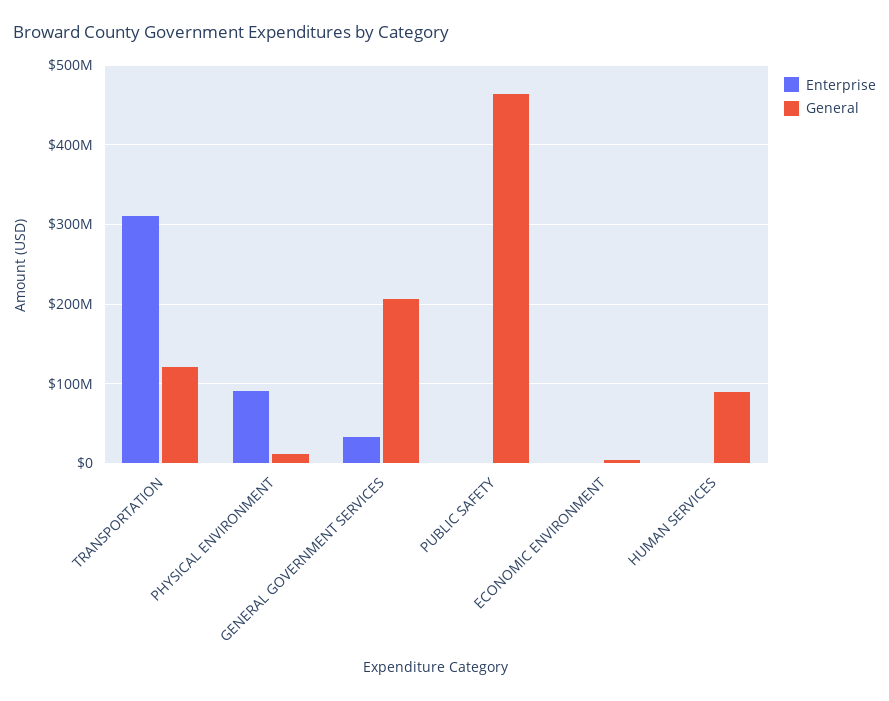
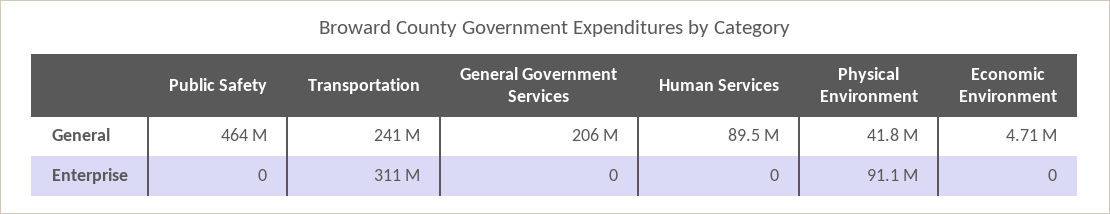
  {
    "Enterprise": {
      "TRANSPORTATION": 311000000,
      "PHYSICAL ENVIRONMENT": 91100000,
-     "GENERAL GOVERNMENT SERVICES": 30000000,
+     "GENERAL GOVERNMENT SERVICES": 0,
      "PUBLIC SAFETY": 0,
      "ECONOMIC ENVIRONMENT": 0,
      "HUMAN SERVICES": 0
    },
    "General": {
-     "TRANSPORTATION": 120000000,
+     "TRANSPORTATION": 241000000,
-     "PHYSICAL ENVIRONMENT": 10000000,
+     "PHYSICAL ENVIRONMENT": 41800000,
      "GENERAL GOVERNMENT SERVICES": 206000000,
      "PUBLIC SAFETY": 464000000,
      "ECONOMIC ENVIRONMENT": 4710000,
      "HUMAN SERVICES": 89500000
    }
  }

